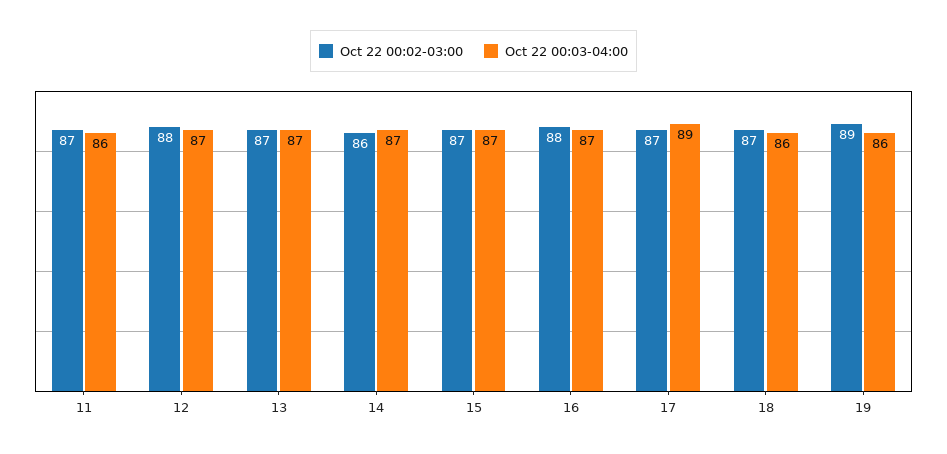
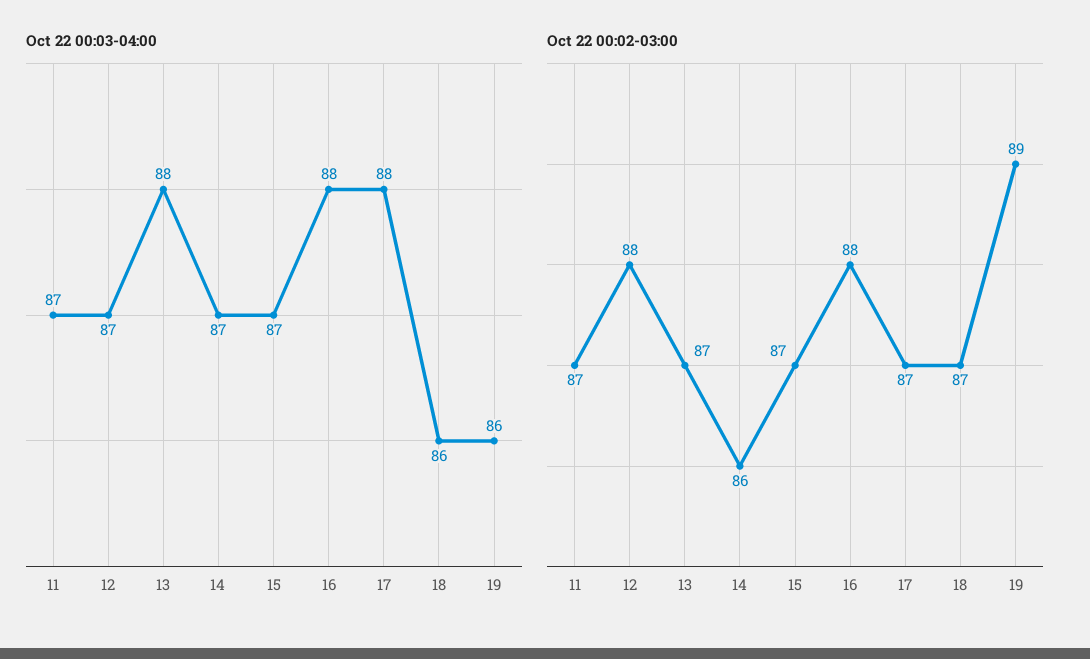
  {
    "Oct 22 00:02-03:00": {
      "11": 87,
      "12": 88,
      "13": 87,
      "14": 86,
      "15": 87,
      "16": 88,
      "17": 87,
      "18": 87,
      "19": 89
    },
    "Oct 22 00:03-04:00": {
-     "11": 86,
+     "11": 87,
      "12": 87,
-     "13": 87,
+     "13": 88,
      "14": 87,
      "15": 87,
-     "16": 87,
+     "16": 88,
-     "17": 89,
+     "17": 88,
      "18": 86,
      "19": 86
    }
  }

